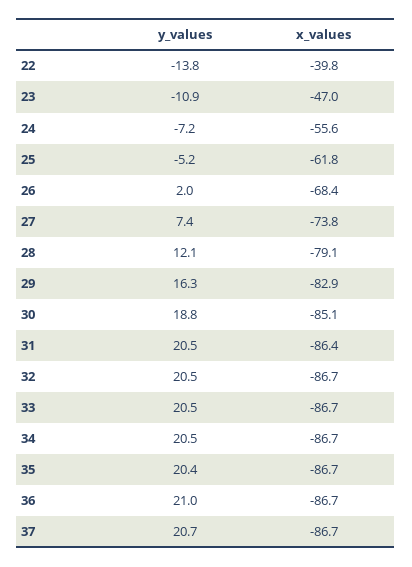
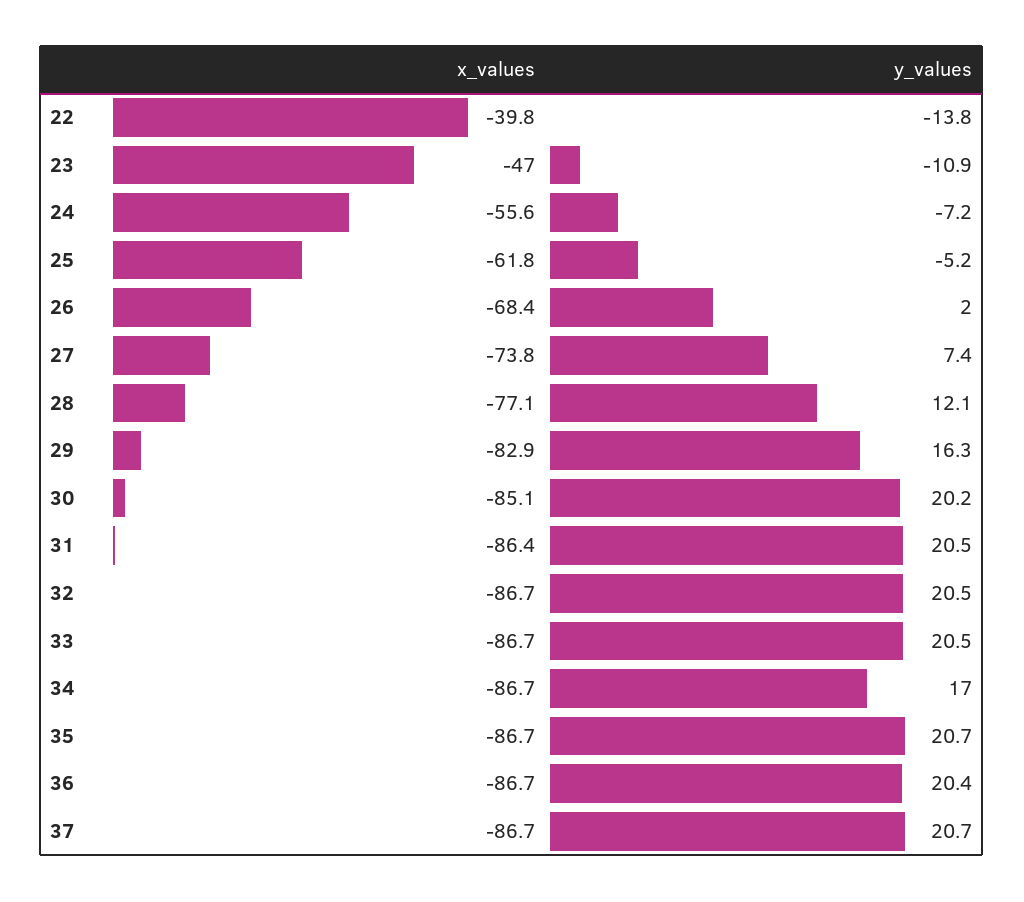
  {
    "y_values": {
      "22": -13.8,
      "23": -10.9,
      "24": -7.2,
      "25": -5.2,
      "26": 2,
      "27": 7.4,
      "28": 12.1,
      "29": 16.3,
-     "30": 18.8,
+     "30": 20.2,
      "31": 20.5,
      "32": 20.5,
      "33": 20.5,
-     "34": 20.5,
+     "34": 17,
-     "35": 20.4,
+     "35": 20.7,
-     "36": 21,
+     "36": 20.4,
      "37": 20.7
    },
    "x_values": {
      "22": -39.8,
      "23": -47,
      "24": -55.6,
      "25": -61.8,
      "26": -68.4,
      "27": -73.8,
-     "28": -79.1,
+     "28": -77.1,
      "29": -82.9,
      "30": -85.1,
      "31": -86.4,
      "32": -86.7,
      "33": -86.7,
      "34": -86.7,
      "35": -86.7,
      "36": -86.7,
      "37": -86.7
    }
  }

